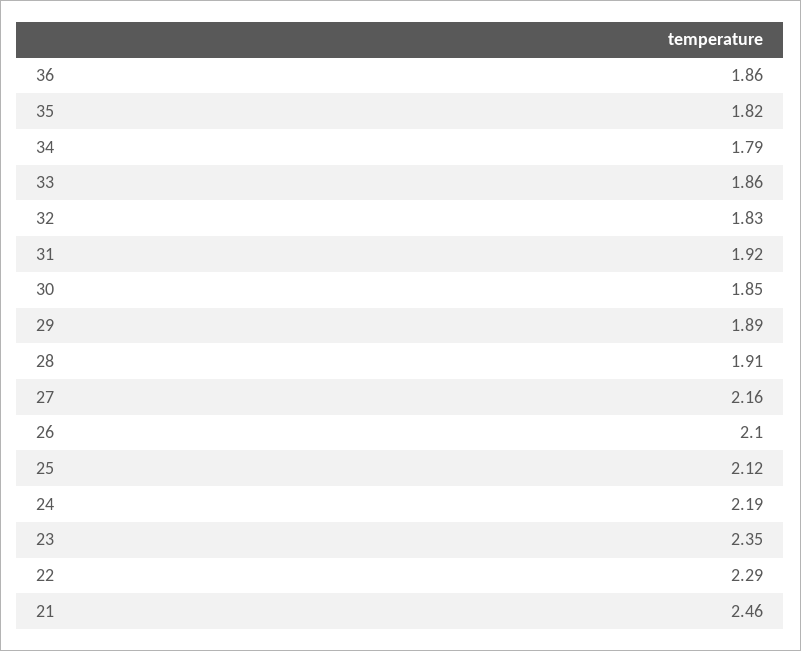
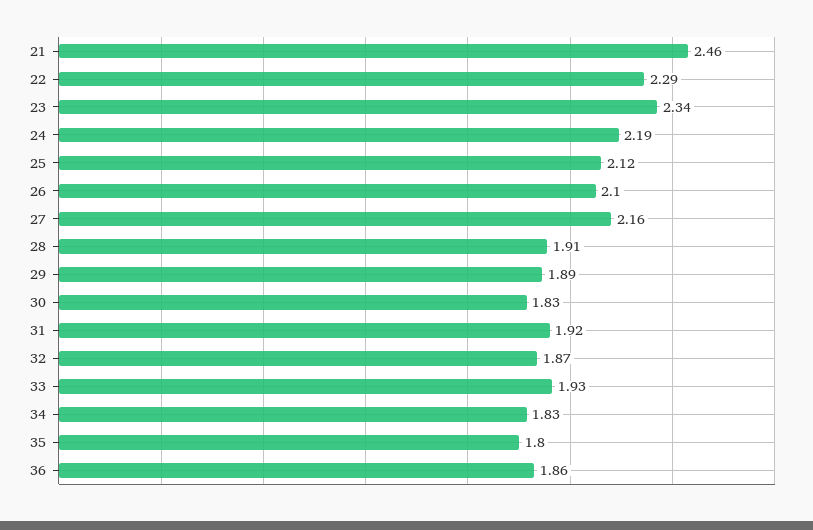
  {
    "36": 1.86,
-   "35": 1.82,
+   "35": 1.8,
-   "34": 1.79,
+   "34": 1.83,
-   "33": 1.86,
+   "33": 1.93,
-   "32": 1.83,
+   "32": 1.87,
    "31": 1.92,
-   "30": 1.85,
+   "30": 1.83,
    "29": 1.89,
    "28": 1.91,
    "27": 2.16,
    "26": 2.1,
    "25": 2.12,
    "24": 2.19,
-   "23": 2.35,
+   "23": 2.34,
    "22": 2.29,
    "21": 2.46
  }

